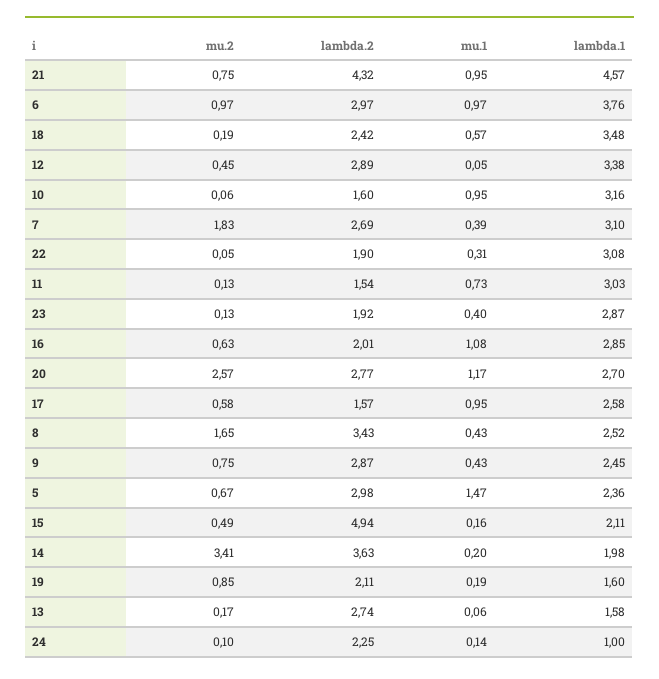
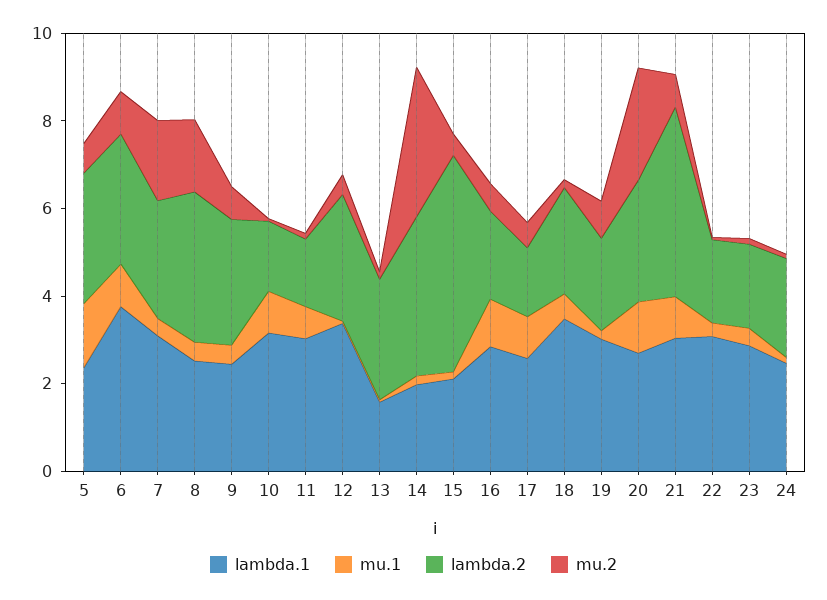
  {
    "mu.2": {
      "21": 0.75,
      "6": 0.97,
      "18": 0.19,
      "12": 0.45,
      "10": 0.06,
      "7": 1.83,
      "22": 0.05,
      "11": 0.13,
      "23": 0.13,
      "16": 0.63,
      "20": 2.57,
      "17": 0.58,
      "8": 1.65,
      "9": 0.75,
      "5": 0.67,
      "15": 0.49,
      "14": 3.41,
      "19": 0.85,
      "13": 0.17,
      "24": 0.1
    },
    "lambda.2": {
      "21": 4.32,
      "6": 2.97,
      "18": 2.42,
      "12": 2.89,
      "10": 1.6,
      "7": 2.69,
      "22": 1.9,
      "11": 1.54,
      "23": 1.92,
      "16": 2.01,
      "20": 2.77,
      "17": 1.57,
      "8": 3.43,
      "9": 2.87,
      "5": 2.98,
      "15": 4.94,
      "14": 3.63,
      "19": 2.11,
      "13": 2.74,
      "24": 2.25
    },
    "mu.1": {
      "21": 0.95,
      "6": 0.97,
      "18": 0.57,
      "12": 0.05,
      "10": 0.95,
      "7": 0.39,
      "22": 0.31,
      "11": 0.73,
      "23": 0.4,
      "16": 1.08,
      "20": 1.17,
      "17": 0.95,
      "8": 0.43,
      "9": 0.43,
      "5": 1.47,
      "15": 0.16,
      "14": 0.2,
      "19": 0.19,
      "13": 0.06,
      "24": 0.14
    },
    "lambda.1": {
-     "21": 4.57,
+     "21": 3,
      "6": 3.76,
      "18": 3.48,
      "12": 3.38,
      "10": 3.16,
      "7": 3.1,
      "22": 3.08,
      "11": 3.03,
      "23": 2.87,
      "16": 2.85,
      "20": 2.7,
      "17": 2.58,
      "8": 2.52,
      "9": 2.45,
      "5": 2.36,
      "15": 2.11,
      "14": 1.98,
-     "19": 1.6,
+     "19": 3,
      "13": 1.58,
-     "24": 1
+     "24": 2.5
    }
  }

